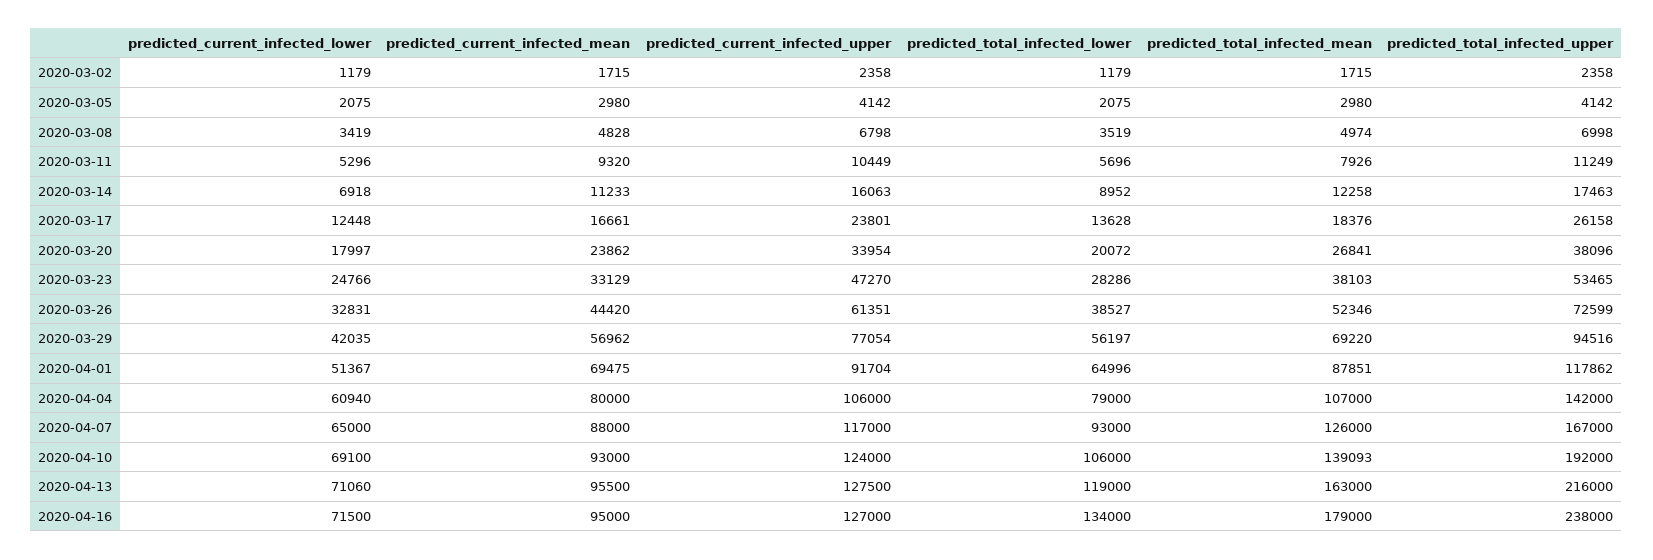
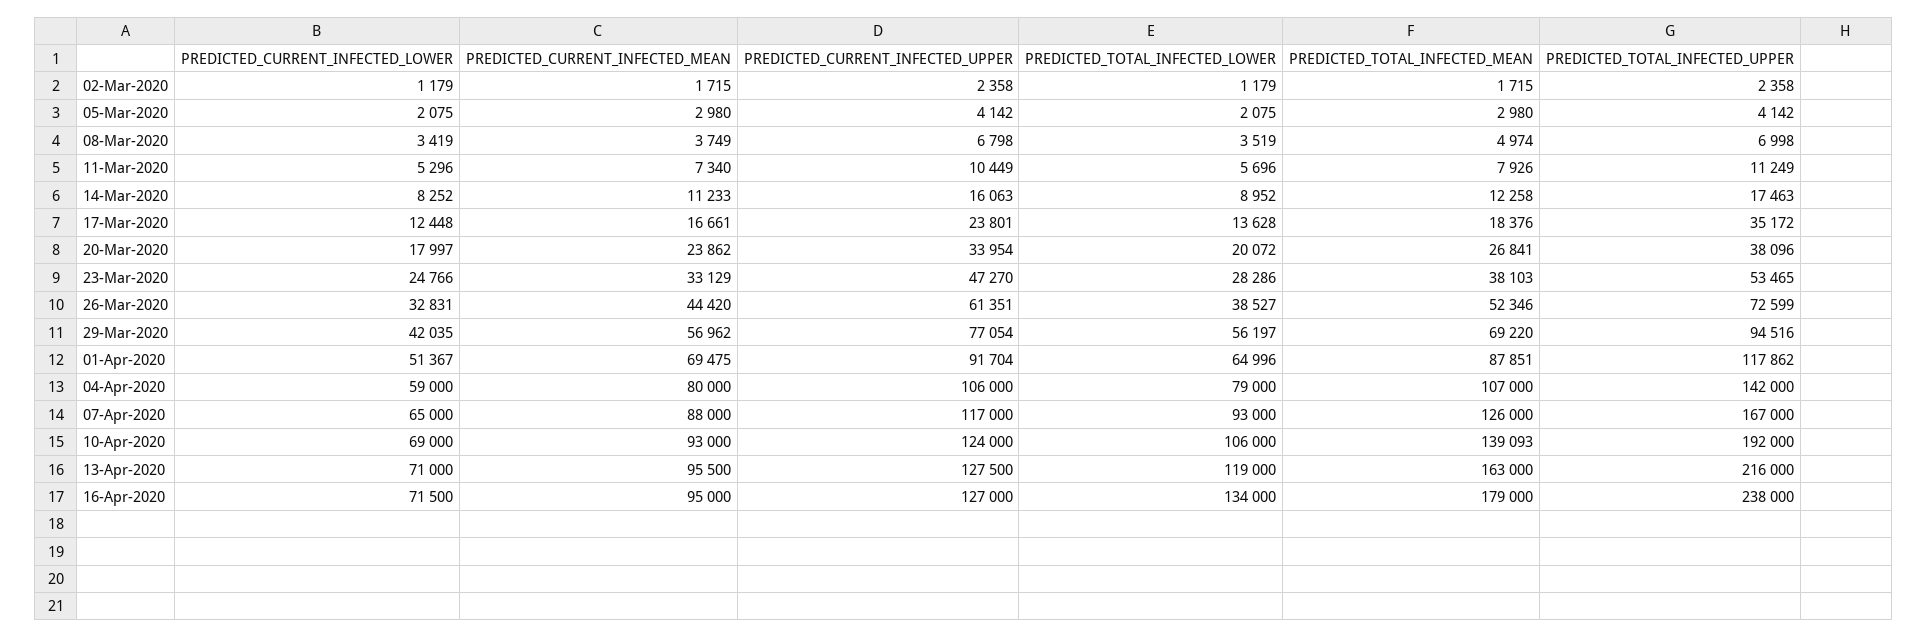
  {
    "predicted_current_infected_lower": {
      "2020-03-02": 1179,
      "2020-03-05": 2075,
      "2020-03-08": 3419,
      "2020-03-11": 5296,
-     "2020-03-14": 6918,
+     "2020-03-14": 8252,
      "2020-03-17": 12448,
      "2020-03-20": 17997,
      "2020-03-23": 24766,
      "2020-03-26": 32831,
      "2020-03-29": 42035,
      "2020-04-01": 51367,
-     "2020-04-04": 60940,
+     "2020-04-04": 59000,
      "2020-04-07": 65000,
-     "2020-04-10": 69100,
+     "2020-04-10": 69000,
-     "2020-04-13": 71060,
+     "2020-04-13": 71000,
      "2020-04-16": 71500
    },
    "predicted_current_infected_mean": {
      "2020-03-02": 1715,
      "2020-03-05": 2980,
-     "2020-03-08": 4828,
+     "2020-03-08": 3749,
-     "2020-03-11": 9320,
+     "2020-03-11": 7340,
      "2020-03-14": 11233,
      "2020-03-17": 16661,
      "2020-03-20": 23862,
      "2020-03-23": 33129,
      "2020-03-26": 44420,
      "2020-03-29": 56962,
      "2020-04-01": 69475,
      "2020-04-04": 80000,
      "2020-04-07": 88000,
      "2020-04-10": 93000,
      "2020-04-13": 95500,
      "2020-04-16": 95000
    },
    "predicted_current_infected_upper": {
      "2020-03-02": 2358,
      "2020-03-05": 4142,
      "2020-03-08": 6798,
      "2020-03-11": 10449,
      "2020-03-14": 16063,
      "2020-03-17": 23801,
      "2020-03-20": 33954,
      "2020-03-23": 47270,
      "2020-03-26": 61351,
      "2020-03-29": 77054,
      "2020-04-01": 91704,
      "2020-04-04": 106000,
      "2020-04-07": 117000,
      "2020-04-10": 124000,
      "2020-04-13": 127500,
      "2020-04-16": 127000
    },
    "predicted_total_infected_lower": {
      "2020-03-02": 1179,
      "2020-03-05": 2075,
      "2020-03-08": 3519,
      "2020-03-11": 5696,
      "2020-03-14": 8952,
      "2020-03-17": 13628,
      "2020-03-20": 20072,
      "2020-03-23": 28286,
      "2020-03-26": 38527,
      "2020-03-29": 56197,
      "2020-04-01": 64996,
      "2020-04-04": 79000,
      "2020-04-07": 93000,
      "2020-04-10": 106000,
      "2020-04-13": 119000,
      "2020-04-16": 134000
    },
    "predicted_total_infected_mean": {
      "2020-03-02": 1715,
      "2020-03-05": 2980,
      "2020-03-08": 4974,
      "2020-03-11": 7926,
      "2020-03-14": 12258,
      "2020-03-17": 18376,
      "2020-03-20": 26841,
      "2020-03-23": 38103,
      "2020-03-26": 52346,
      "2020-03-29": 69220,
      "2020-04-01": 87851,
      "2020-04-04": 107000,
      "2020-04-07": 126000,
      "2020-04-10": 139093,
      "2020-04-13": 163000,
      "2020-04-16": 179000
    },
    "predicted_total_infected_upper": {
      "2020-03-02": 2358,
      "2020-03-05": 4142,
      "2020-03-08": 6998,
      "2020-03-11": 11249,
      "2020-03-14": 17463,
-     "2020-03-17": 26158,
+     "2020-03-17": 35172,
      "2020-03-20": 38096,
      "2020-03-23": 53465,
      "2020-03-26": 72599,
      "2020-03-29": 94516,
      "2020-04-01": 117862,
      "2020-04-04": 142000,
      "2020-04-07": 167000,
      "2020-04-10": 192000,
      "2020-04-13": 216000,
      "2020-04-16": 238000
    }
  }

